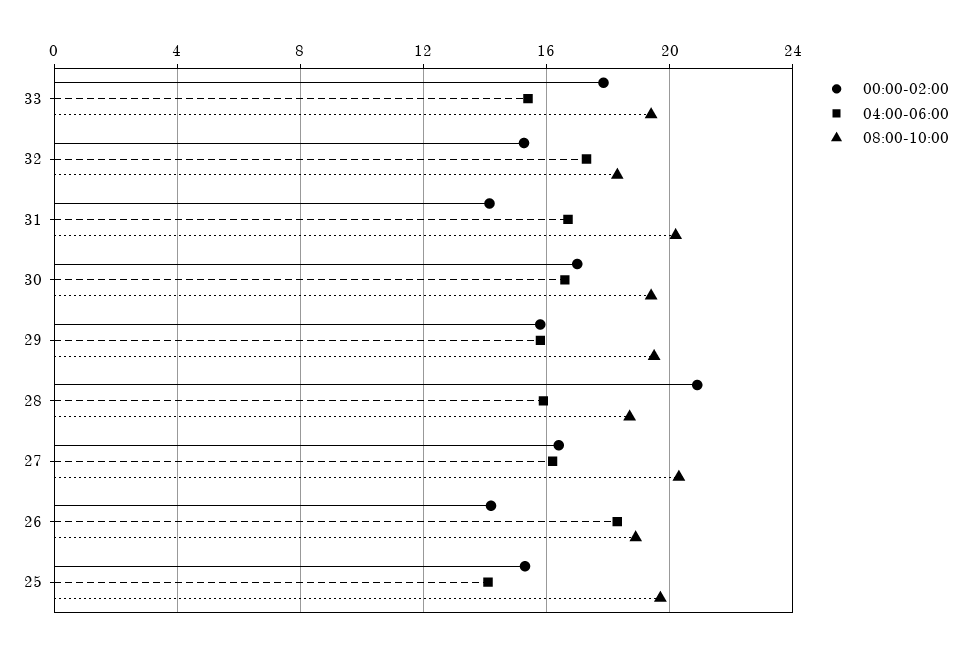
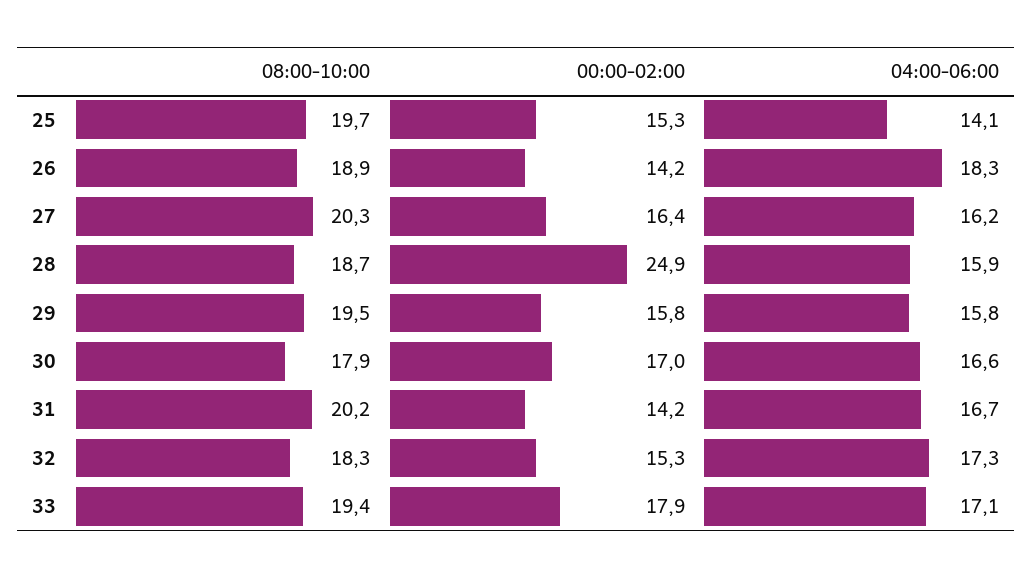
  {
    "00:00-02:00": {
      "33": 17.9,
      "32": 15.3,
      "31": 14.2,
      "30": 17,
      "29": 15.8,
-     "28": 21,
+     "28": 24.9,
      "27": 16.4,
      "26": 14.2,
      "25": 15.3
    },
    "04:00-06:00": {
-     "33": 15.5,
+     "33": 17.1,
      "32": 17.3,
      "31": 16.7,
      "30": 16.6,
      "29": 15.8,
      "28": 15.9,
      "27": 16.2,
      "26": 18.3,
      "25": 14.1
    },
    "08:00-10:00": {
      "33": 19.4,
      "32": 18.3,
      "31": 20.2,
-     "30": 19.5,
+     "30": 17.9,
      "29": 19.5,
      "28": 18.7,
      "27": 20.3,
      "26": 18.9,
      "25": 19.7
    }
  }

